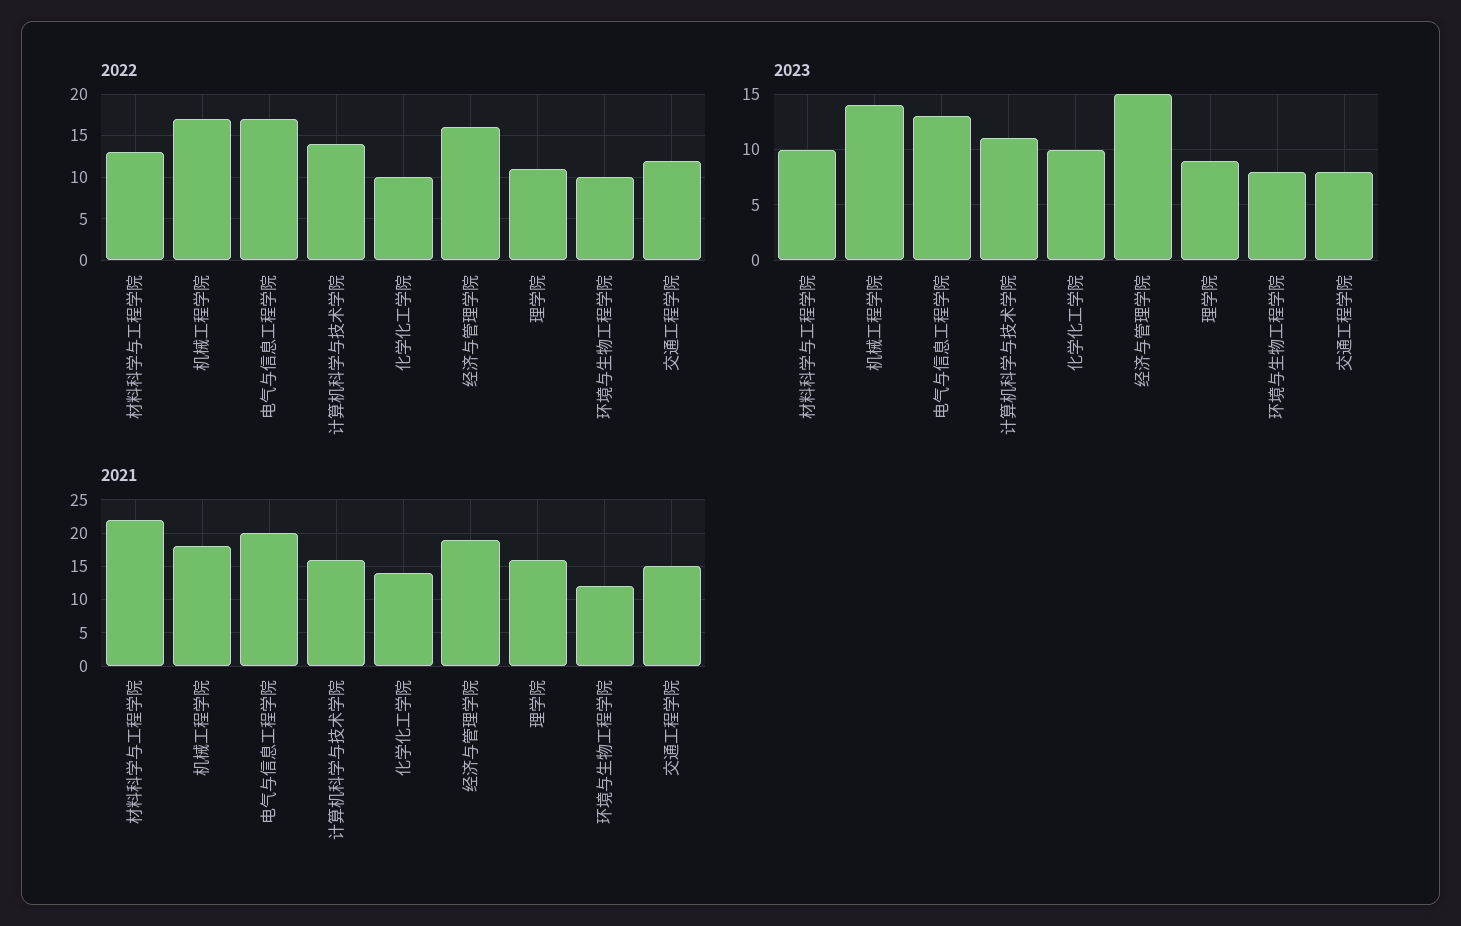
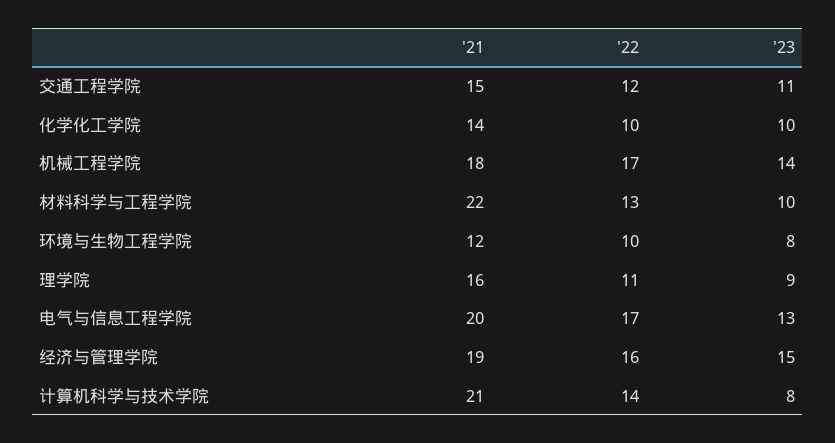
  {
    "2022": {
      "材料科学与工程学院": 13,
      "机械工程学院": 17,
      "电气与信息工程学院": 17,
      "计算机科学与技术学院": 14,
      "化学化工学院": 10,
      "经济与管理学院": 16,
      "理学院": 11,
      "环境与生物工程学院": 10,
      "交通工程学院": 12
    },
    "2023": {
      "材料科学与工程学院": 10,
      "机械工程学院": 14,
      "电气与信息工程学院": 13,
-     "计算机科学与技术学院": 11,
+     "计算机科学与技术学院": 8,
      "化学化工学院": 10,
      "经济与管理学院": 15,
      "理学院": 9,
      "环境与生物工程学院": 8,
-     "交通工程学院": 8
+     "交通工程学院": 11
    },
    "2021": {
      "材料科学与工程学院": 22,
      "机械工程学院": 18,
      "电气与信息工程学院": 20,
-     "计算机科学与技术学院": 16,
+     "计算机科学与技术学院": 21,
      "化学化工学院": 14,
      "经济与管理学院": 19,
      "理学院": 16,
      "环境与生物工程学院": 12,
      "交通工程学院": 15
    }
  }

